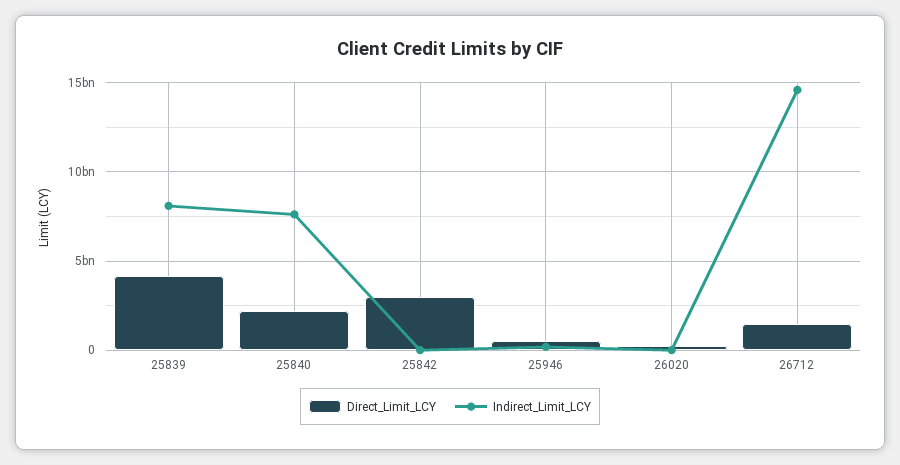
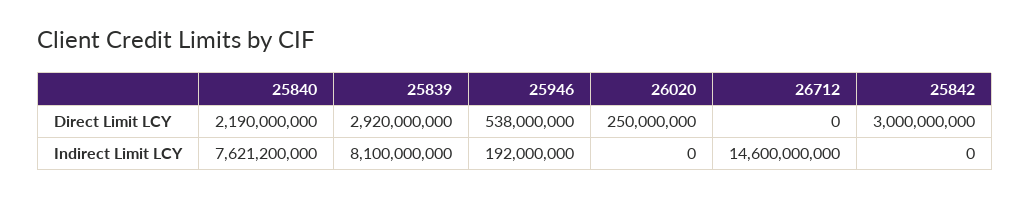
  {
    "Direct_Limit_LCY": {
-     "25839": 4000000000,
+     "25839": 2920000000,
      "25840": 2190000000,
      "25842": 3000000000,
      "25946": 538000000,
      "26020": 250000000,
-     "26712": 1500000000
+     "26712": 0
    },
    "Indirect_Limit_LCY": {
      "25839": 8100000000,
      "25840": 7621200000,
      "25842": 0,
      "25946": 192000000,
      "26020": 0,
      "26712": 14600000000
    }
  }

